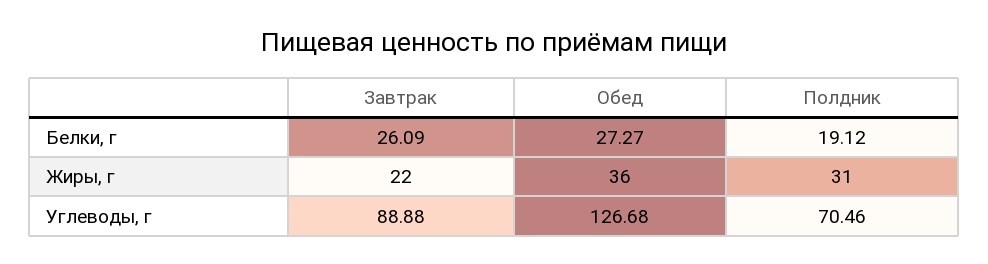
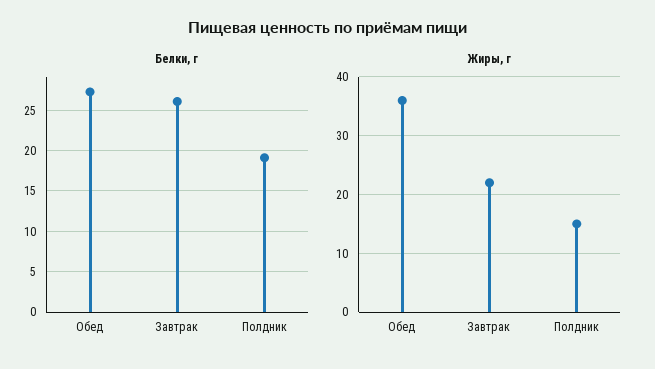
  {
    "Белки, г": {
      "Завтрак": 26.09,
      "Обед": 27.27,
      "Полдник": 19.12
    },
    "Жиры, г": {
      "Завтрак": 22,
      "Обед": 36,
-     "Полдник": 31
+     "Полдник": 15
-   },
+   }
-   "Углеводы, г": {
-     "Завтрак": 88.88,
-     "Обед": 126.68,
-     "Полдник": 70.46
-   }
  }

